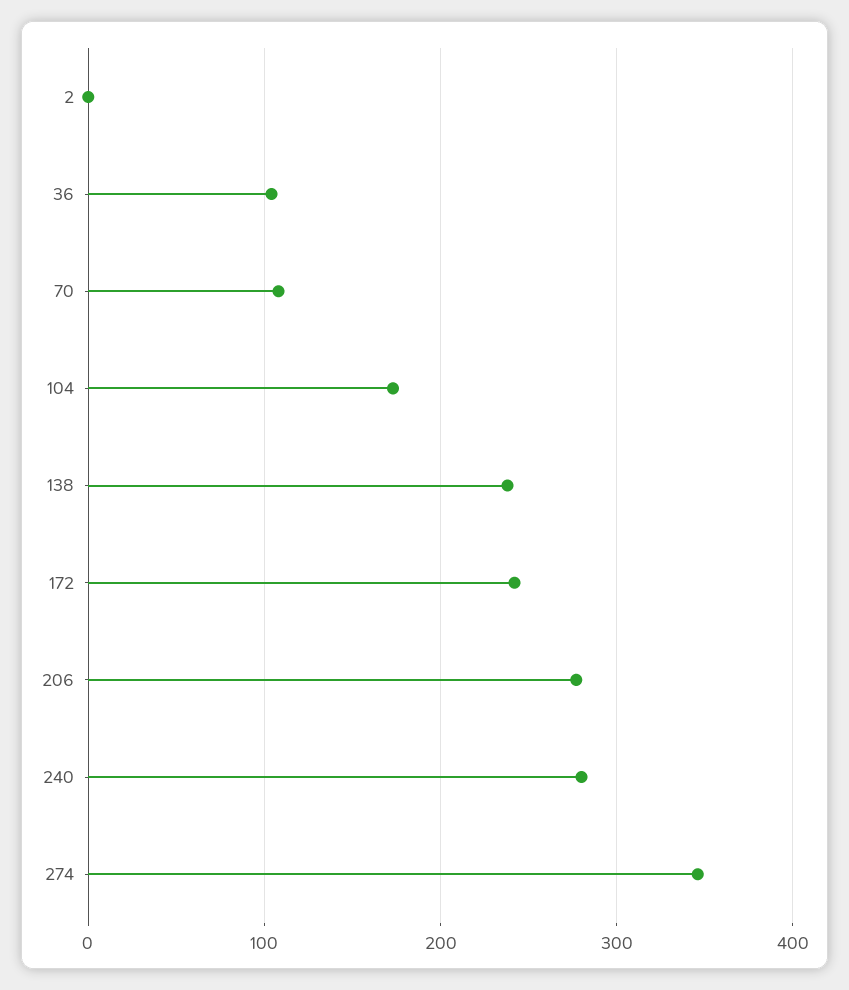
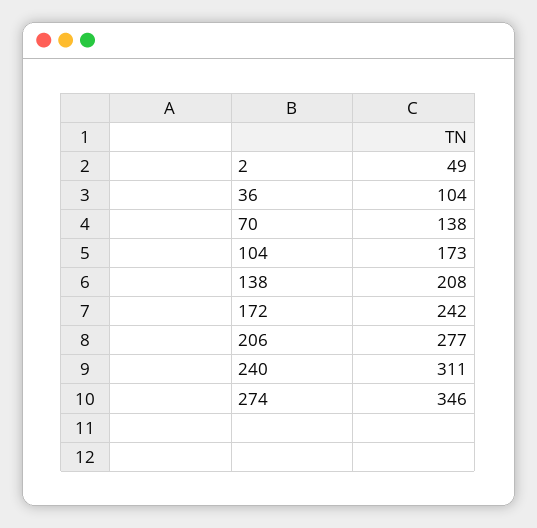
  {
-   "2": 0,
+   "2": 49,
    "36": 104,
-   "70": 110,
+   "70": 138,
    "104": 173,
-   "138": 240,
+   "138": 208,
    "172": 242,
    "206": 277,
-   "240": 280,
+   "240": 311,
    "274": 346
  }

